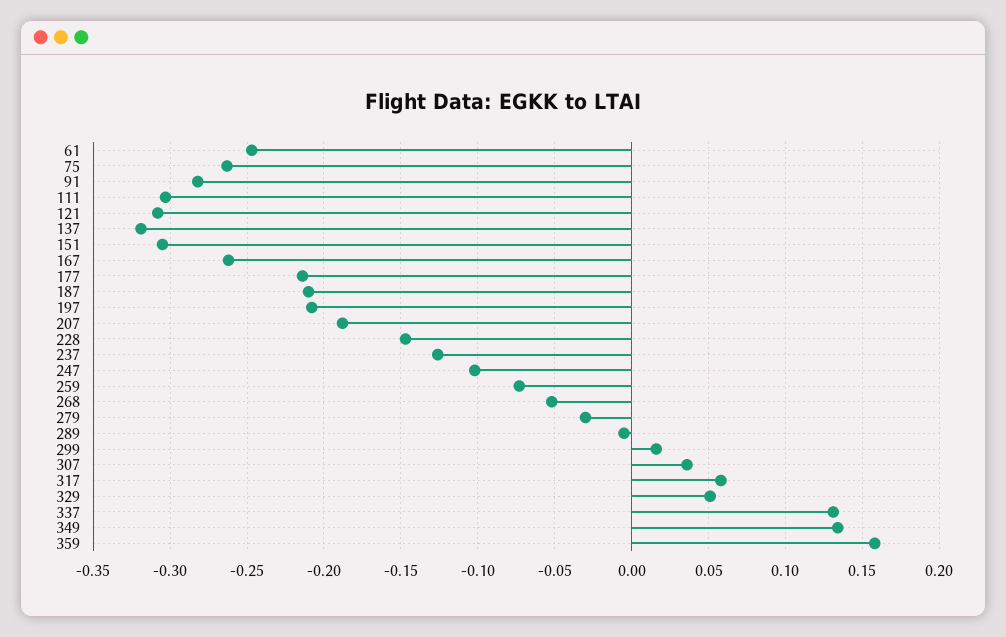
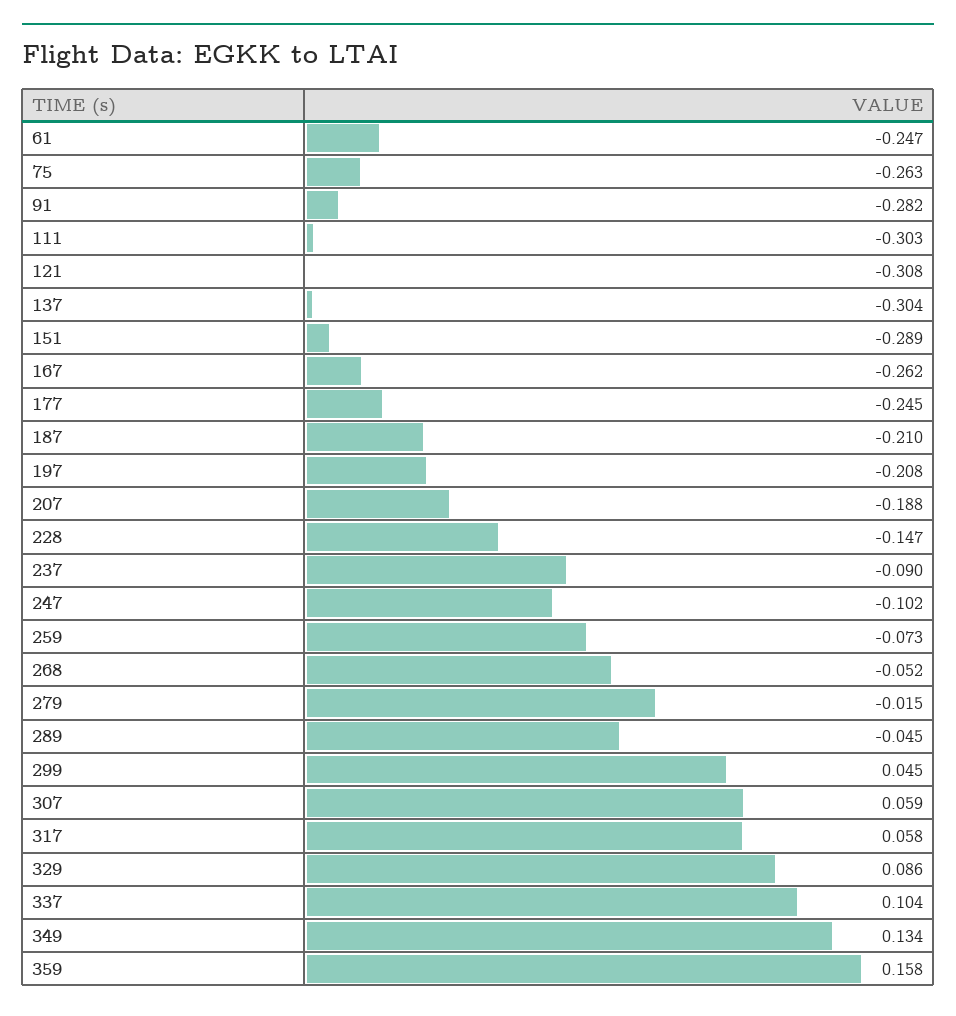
  {
    "61": -0.247,
    "75": -0.263,
    "91": -0.282,
    "111": -0.303,
    "121": -0.308,
-   "137": -0.32,
+   "137": -0.304,
-   "151": -0.305,
+   "151": -0.289,
    "167": -0.262,
-   "177": -0.215,
+   "177": -0.245,
    "187": -0.21,
    "197": -0.208,
    "207": -0.188,
    "228": -0.147,
-   "237": -0.125,
+   "237": -0.09,
    "247": -0.102,
    "259": -0.073,
    "268": -0.052,
-   "279": -0.03,
+   "279": -0.015,
-   "289": -0.005,
+   "289": -0.045,
-   "299": 0.015,
+   "299": 0.045,
-   "307": 0.035,
+   "307": 0.059,
    "317": 0.058,
-   "329": 0.05,
+   "329": 0.086,
-   "337": 0.13,
+   "337": 0.104,
    "349": 0.134,
    "359": 0.158
  }

